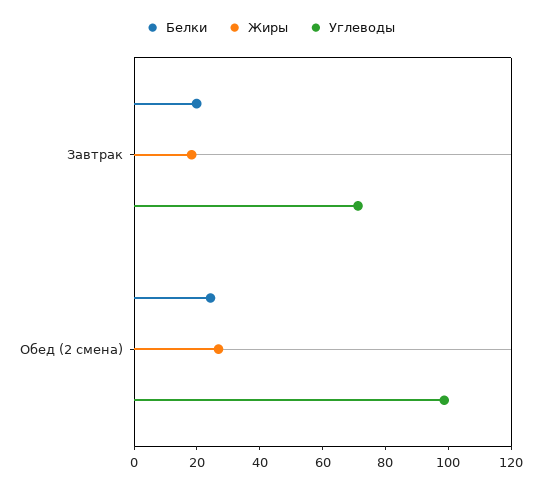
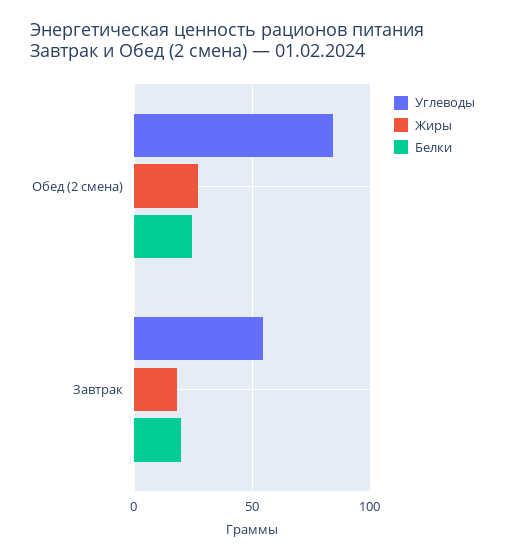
  {
    "Белки": {
      "Завтрак": 20,
      "Обед (2 смена)": 25
    },
    "Жиры": {
      "Завтрак": 20,
      "Обед (2 смена)": 25
    },
    "Углеводы": {
-     "Завтрак": 70,
+     "Завтрак": 55,
-     "Обед (2 смена)": 100
+     "Обед (2 смена)": 85
    }
  }

